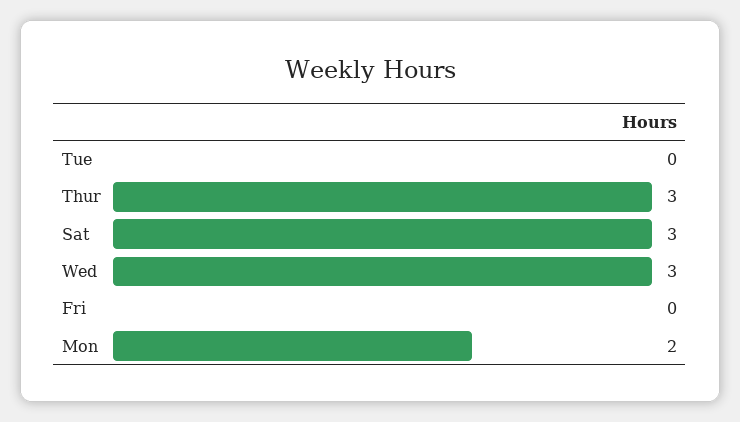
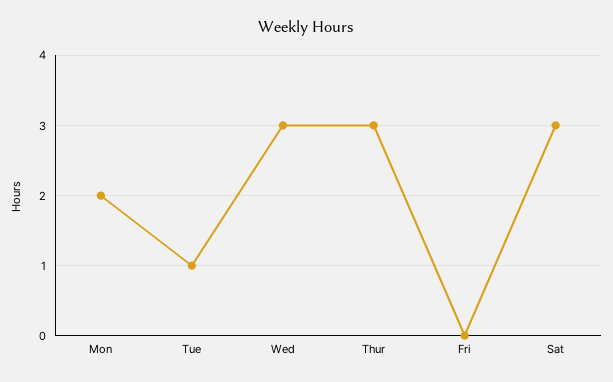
  {
-   "Tue": 0,
+   "Tue": 1,
    "Thur": 3,
    "Sat": 3,
    "Wed": 3,
    "Fri": 0,
    "Mon": 2
  }

